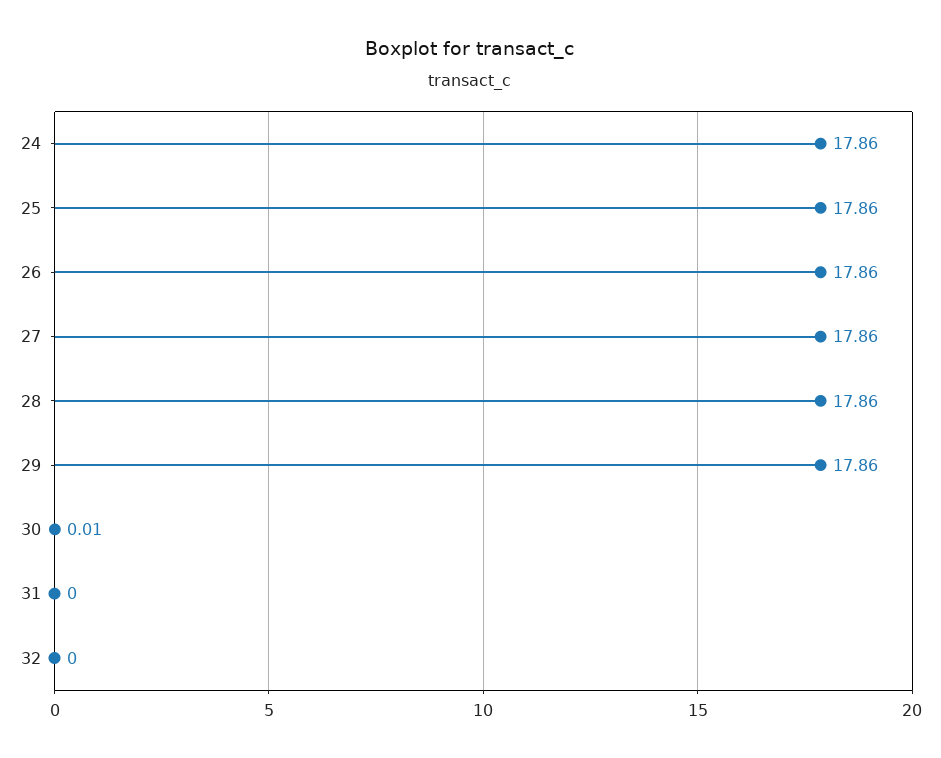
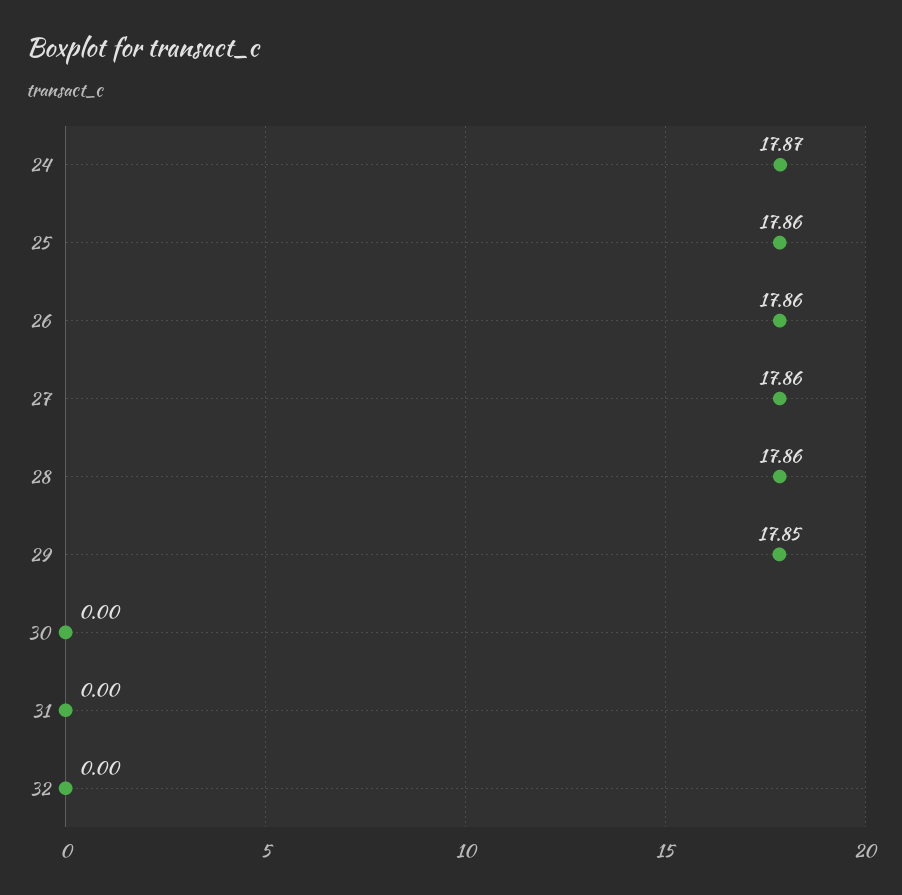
  {
-   "24": 17.86,
+   "24": 17.87,
    "25": 17.86,
    "26": 17.86,
    "27": 17.86,
    "28": 17.86,
-   "29": 17.86,
+   "29": 17.85,
-   "30": 0.01,
+   "30": 0,
    "31": 0,
    "32": 0
  }

